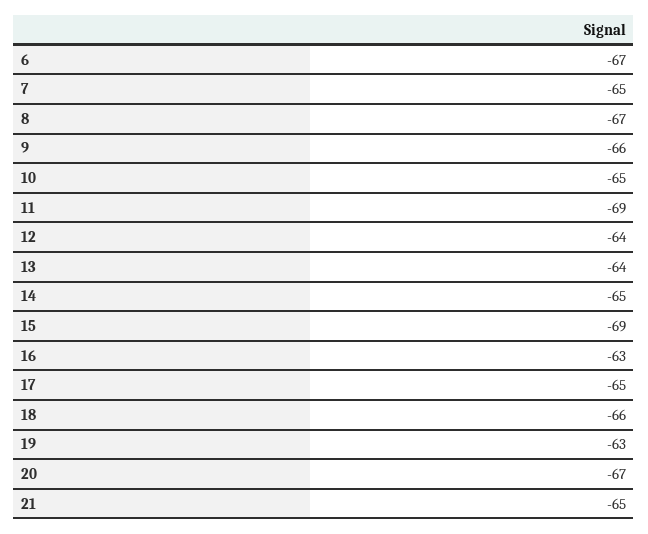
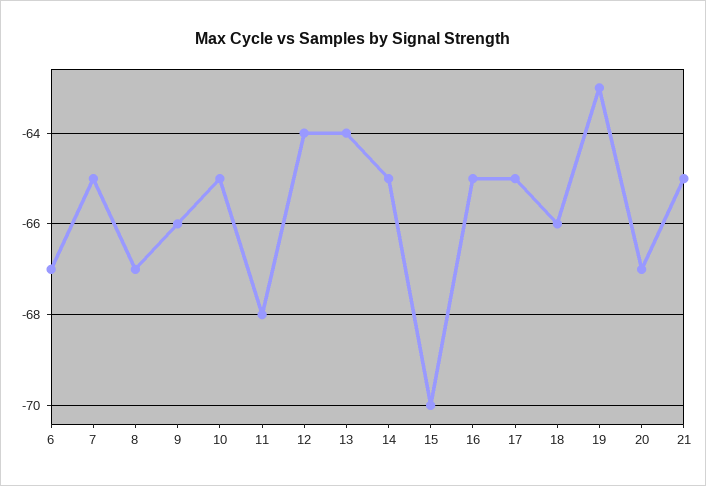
  {
    "6": -67,
    "7": -65,
    "8": -67,
    "9": -66,
    "10": -65,
-   "11": -69,
+   "11": -68,
    "12": -64,
    "13": -64,
    "14": -65,
-   "15": -69,
+   "15": -70,
-   "16": -63,
+   "16": -65,
    "17": -65,
    "18": -66,
    "19": -63,
    "20": -67,
    "21": -65
  }

